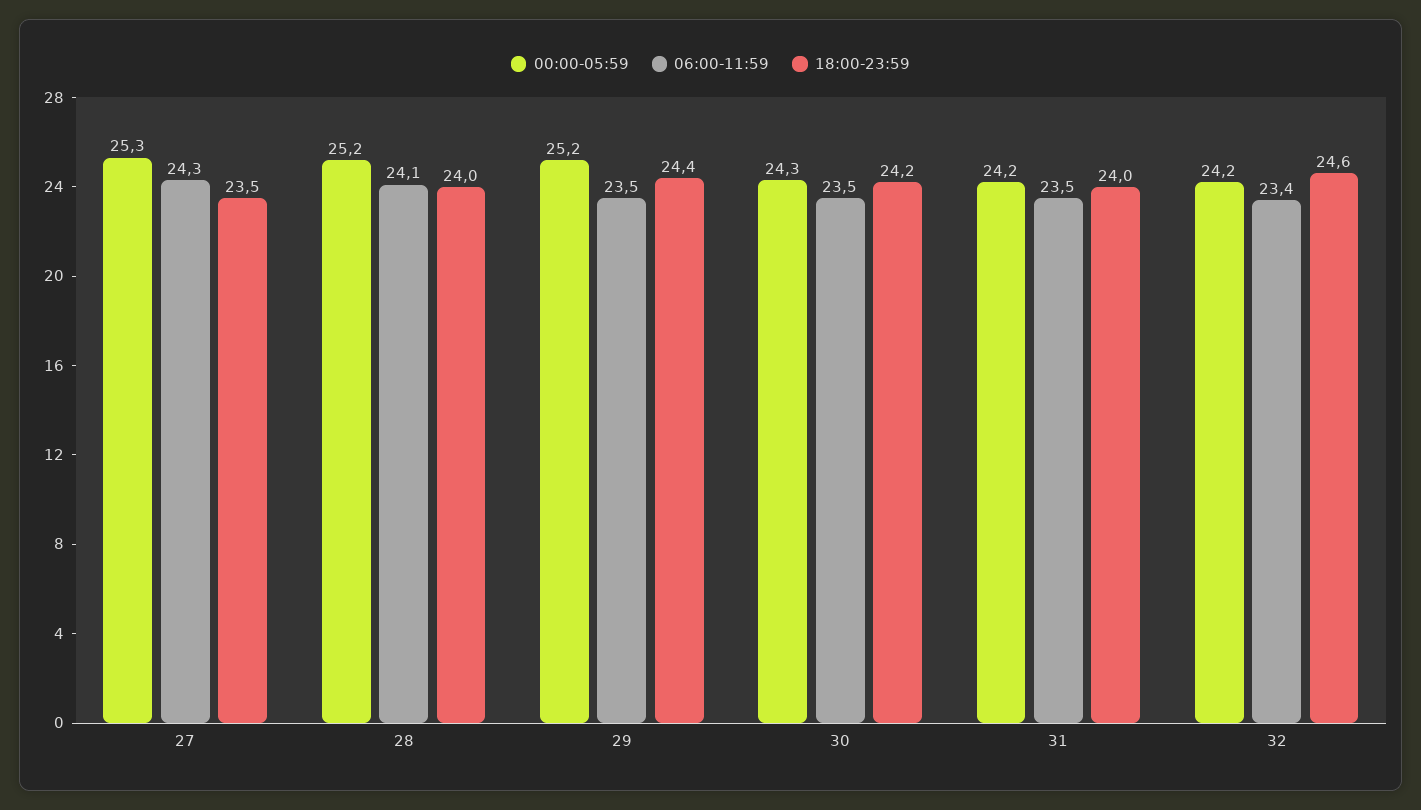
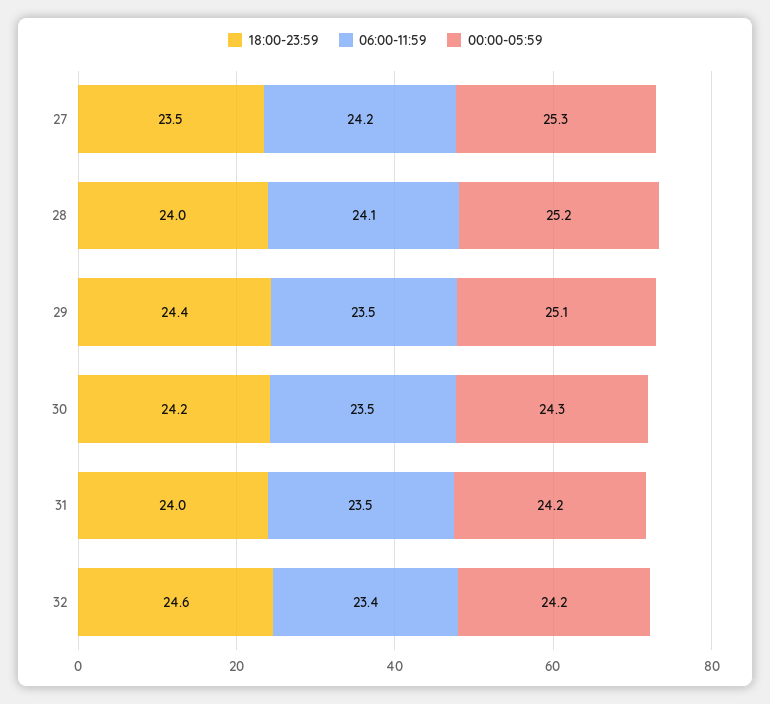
  {
    "00:00-05:59": {
      "27": 25.3,
      "28": 25.2,
-     "29": 25.2,
+     "29": 25.1,
      "30": 24.3,
      "31": 24.2,
      "32": 24.2
    },
    "06:00-11:59": {
-     "27": 24.3,
+     "27": 24.2,
      "28": 24.1,
      "29": 23.5,
      "30": 23.5,
      "31": 23.5,
      "32": 23.4
    },
    "18:00-23:59": {
      "27": 23.5,
      "28": 24,
      "29": 24.4,
      "30": 24.2,
      "31": 24,
      "32": 24.6
    }
  }

